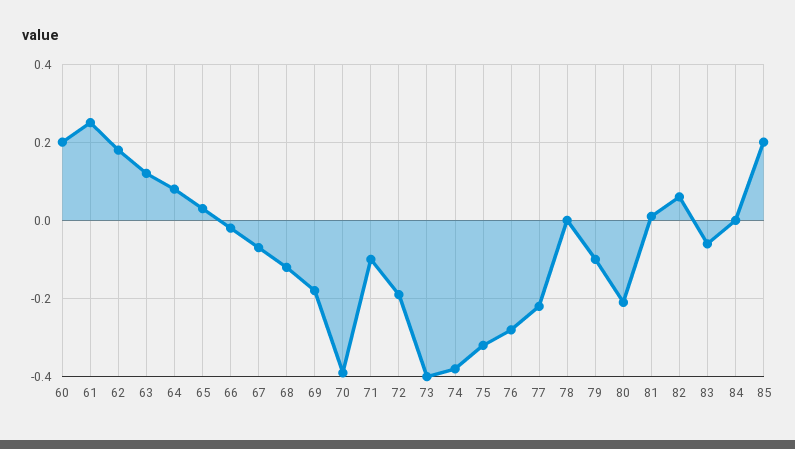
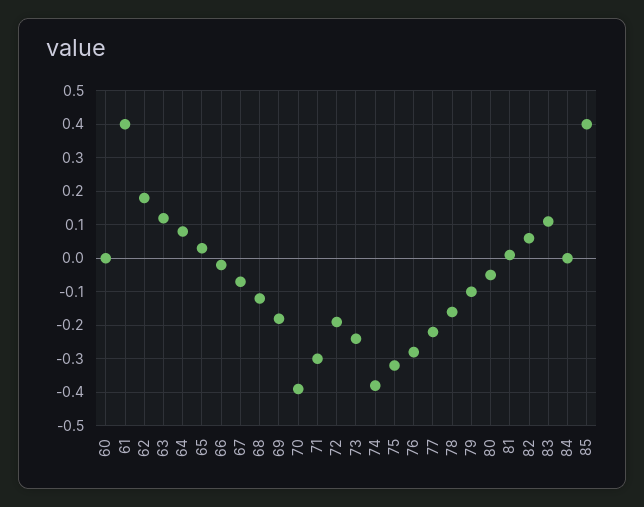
  {
-   "60": 0.2,
+   "60": 0,
-   "61": 0.25,
+   "61": 0.4,
    "62": 0.2,
    "63": 0.1,
    "64": 0.1,
    "65": 0.05,
    "66": 0,
    "67": -0.05,
    "68": -0.1,
    "69": -0.2,
    "70": -0.4,
-   "71": -0.1,
+   "71": -0.3,
    "72": -0.2,
-   "73": -0.4,
+   "73": -0.25,
    "74": -0.4,
    "75": -0.3,
    "76": -0.3,
    "77": -0.2,
-   "78": 0,
+   "78": -0.15,
    "79": -0.1,
-   "80": -0.2,
+   "80": -0.05,
    "81": 0,
    "82": 0.05,
-   "83": -0.05,
+   "83": 0.1,
    "84": 0,
-   "85": 0.2
+   "85": 0.4
  }

